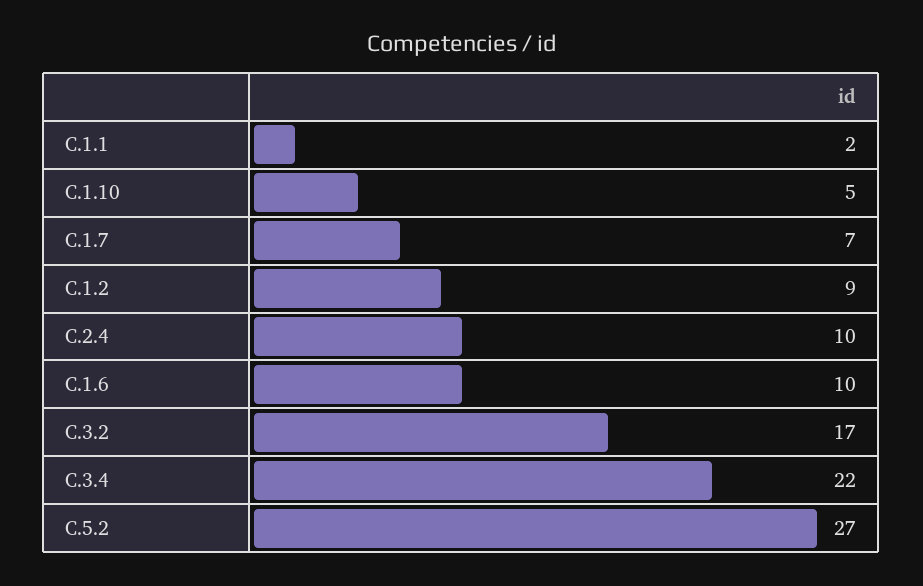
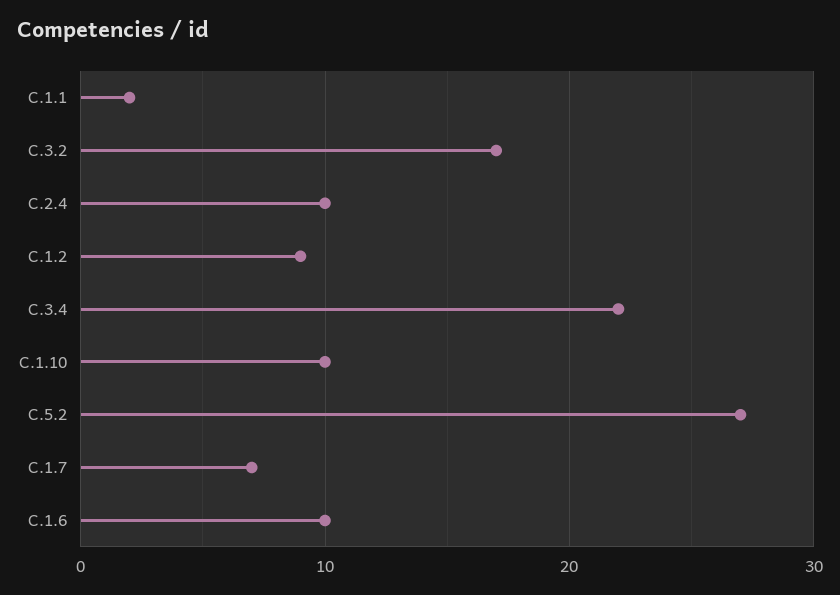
  {
    "C.1.1": 2,
-   "C.1.10": 5,
+   "C.1.10": 10,
    "C.1.7": 7,
    "C.1.2": 9,
    "C.2.4": 10,
    "C.1.6": 10,
    "C.3.2": 17,
    "C.3.4": 22,
    "C.5.2": 27
  }

